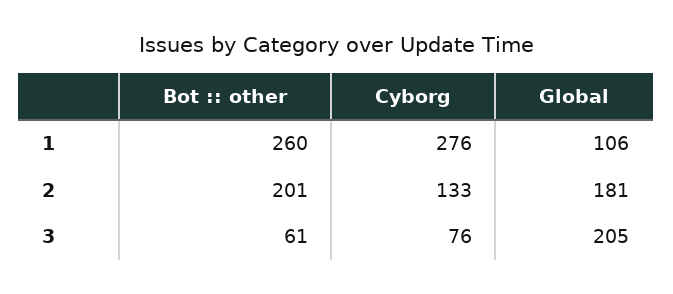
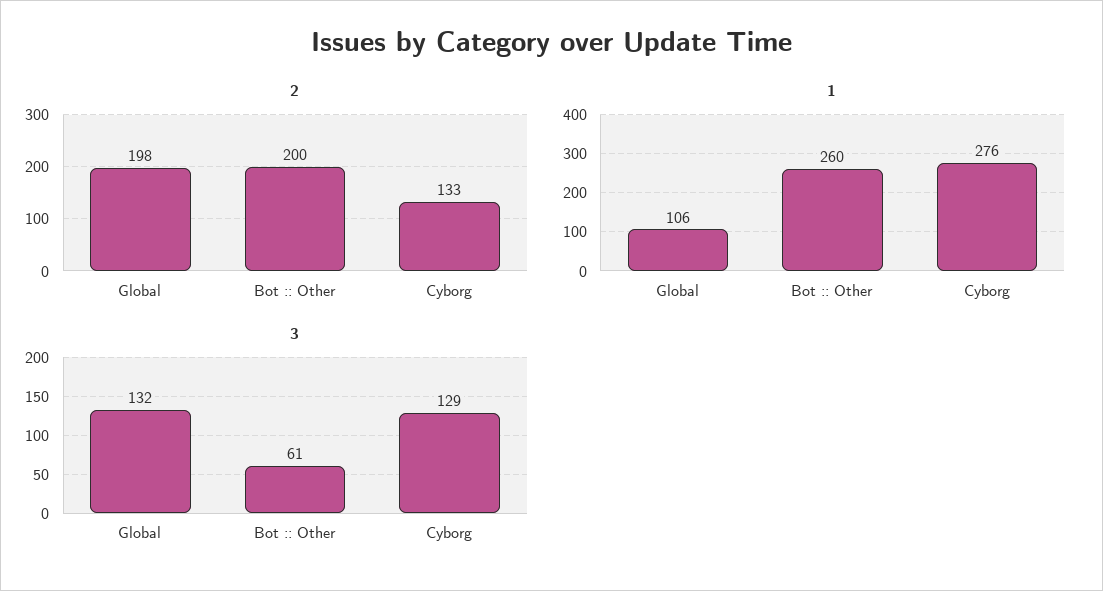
  {
    "1": {
      "Bot :: other": 260,
      "Cyborg": 276,
      "Global": 106
    },
    "2": {
-     "Bot :: other": 201,
+     "Bot :: other": 200,
      "Cyborg": 133,
-     "Global": 181
+     "Global": 198
    },
    "3": {
      "Bot :: other": 61,
-     "Cyborg": 76,
+     "Cyborg": 129,
-     "Global": 205
+     "Global": 132
    }
  }

